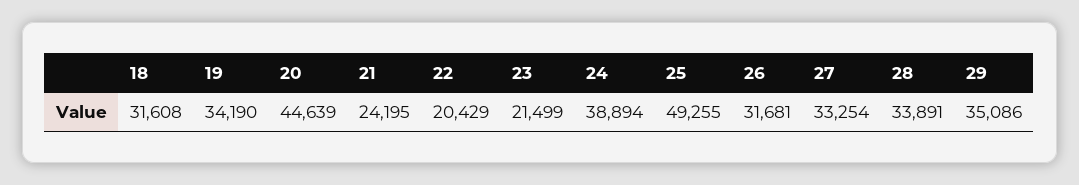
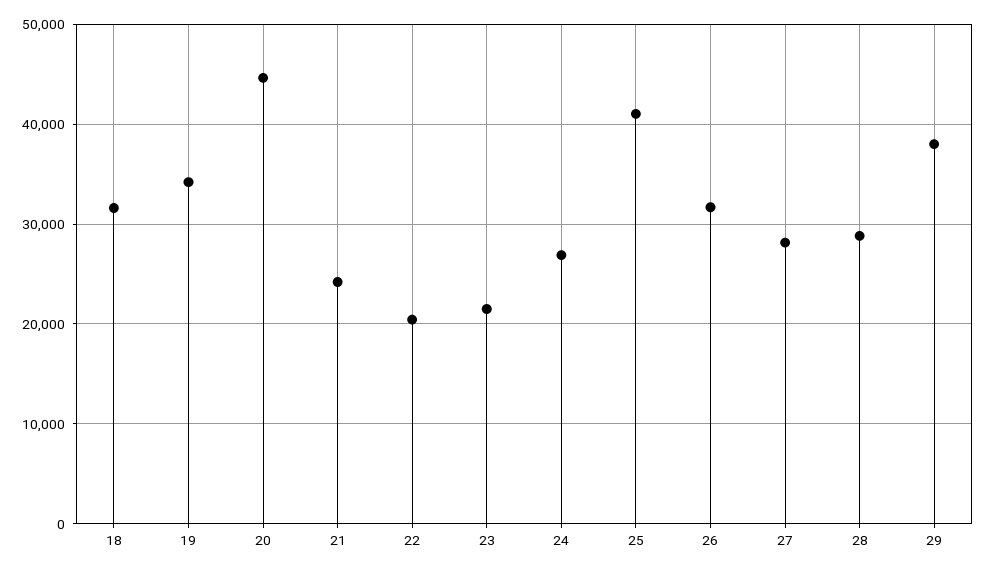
  {
    "18": 31608,
    "19": 34190,
    "20": 44639,
    "21": 24195,
    "22": 20429,
    "23": 21499,
-   "24": 38894,
+   "24": 27000,
-   "25": 49255,
+   "25": 41000,
    "26": 31681,
-   "27": 33254,
+   "27": 28000,
-   "28": 33891,
+   "28": 29000,
-   "29": 35086
+   "29": 38000
  }

